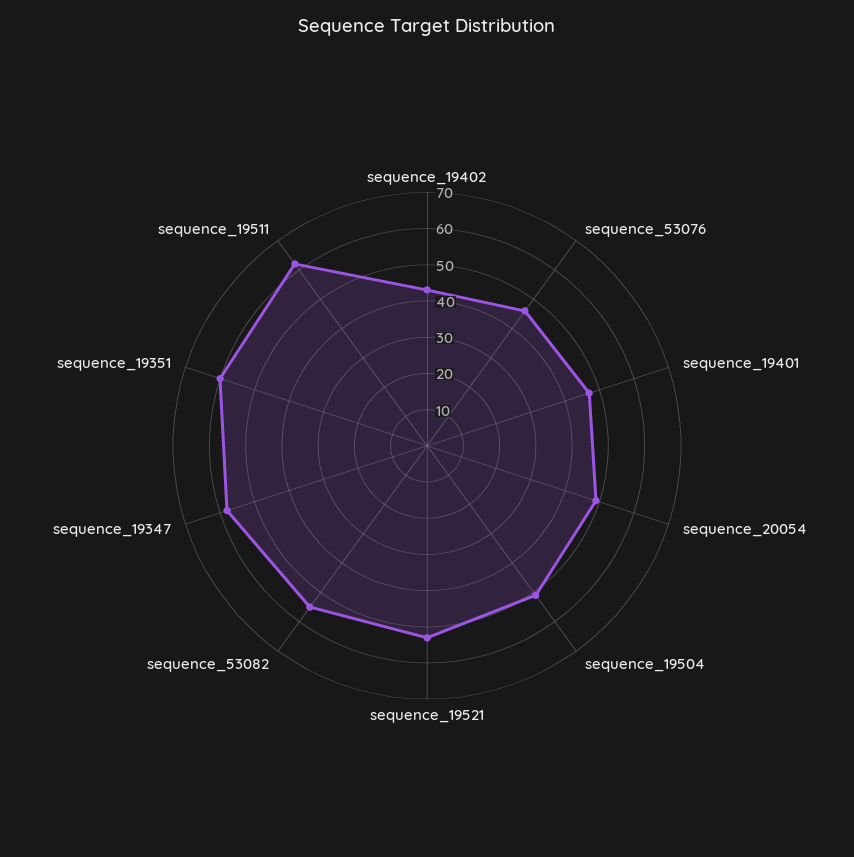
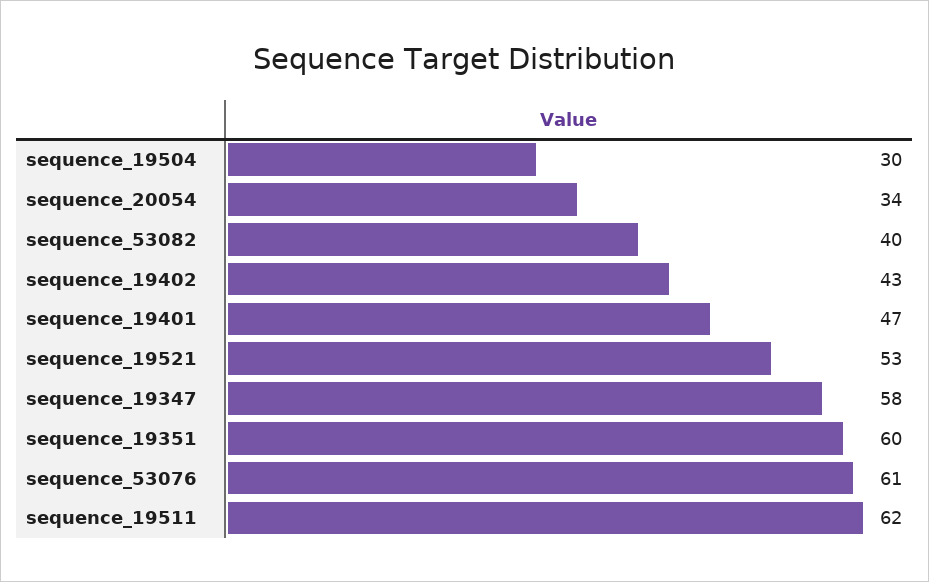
  {
    "sequence_19402": 43,
-   "sequence_53076": 45,
+   "sequence_53076": 61,
    "sequence_19401": 47,
-   "sequence_20054": 50,
+   "sequence_20054": 34,
-   "sequence_19504": 50,
+   "sequence_19504": 30,
    "sequence_19521": 53,
-   "sequence_53082": 55,
+   "sequence_53082": 40,
    "sequence_19347": 58,
    "sequence_19351": 60,
    "sequence_19511": 62
  }

